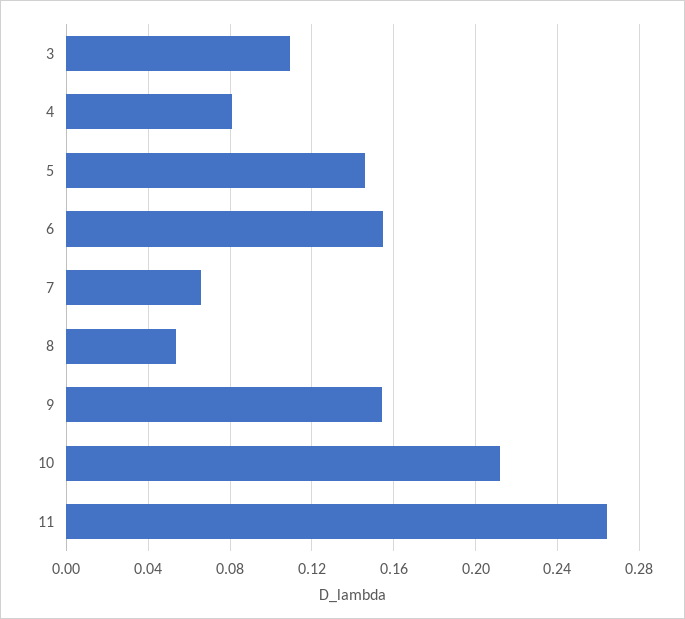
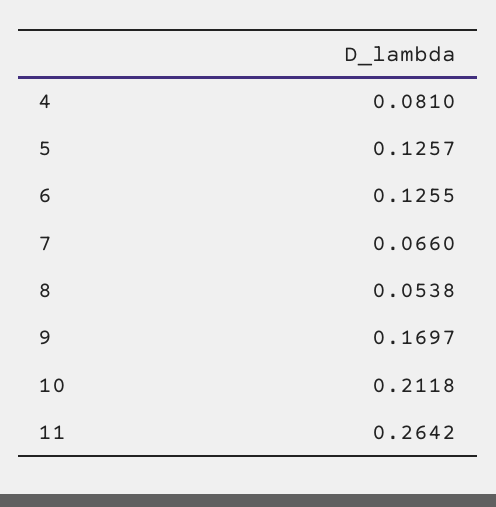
  {
-   "3": 0.11,
    "4": 0.081,
-   "5": 0.145,
+   "5": 0.1257,
-   "6": 0.155,
+   "6": 0.1255,
    "7": 0.066,
    "8": 0.0538,
-   "9": 0.155,
+   "9": 0.1697,
    "10": 0.2118,
    "11": 0.2642
  }

